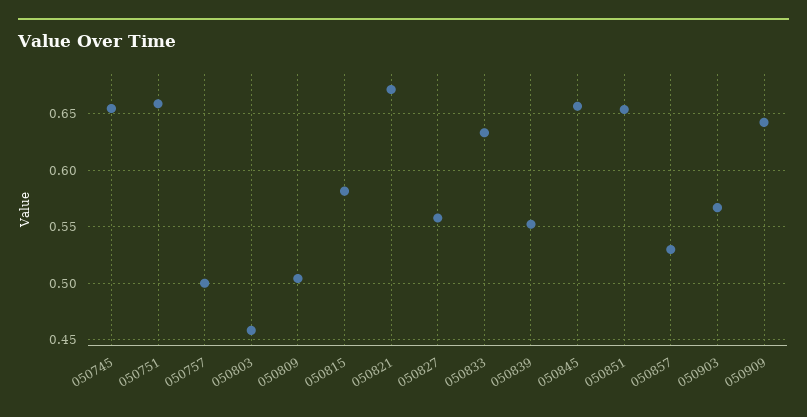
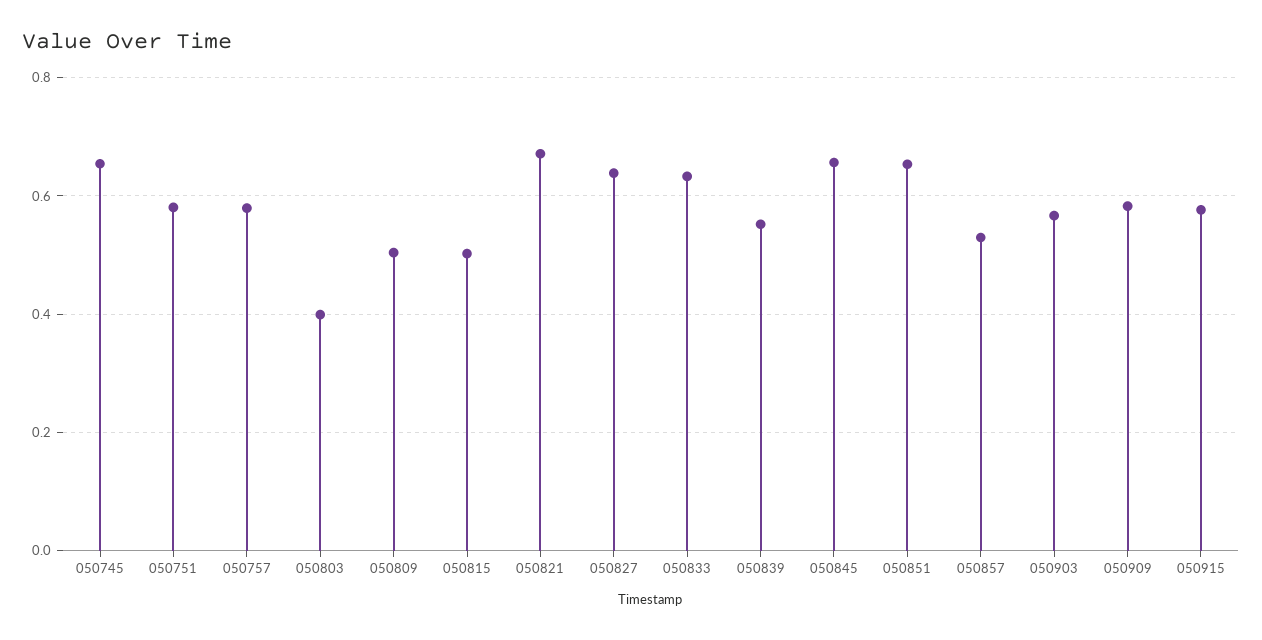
  {
    "050745": 0.65,
-   "050751": 0.66,
+   "050751": 0.58,
-   "050757": 0.5,
+   "050757": 0.58,
-   "050803": 0.46,
+   "050803": 0.4,
    "050809": 0.5,
-   "050815": 0.58,
+   "050815": 0.5,
    "050821": 0.67,
-   "050827": 0.56,
+   "050827": 0.64,
    "050833": 0.63,
    "050839": 0.55,
    "050845": 0.66,
    "050851": 0.65,
    "050857": 0.53,
    "050903": 0.57,
-   "050909": 0.64
+   "050909": 0.58,
+   "050915": 0.58
  }

